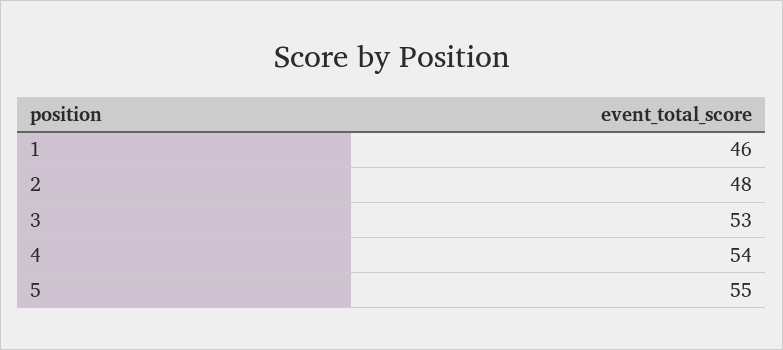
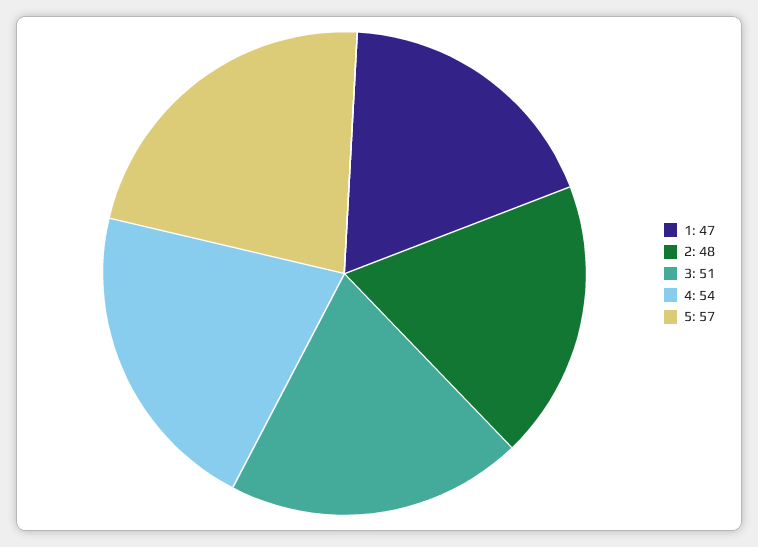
  {
-   "1": 46,
+   "1": 47,
    "2": 48,
-   "3": 53,
+   "3": 51,
    "4": 54,
-   "5": 55
+   "5": 57
  }

